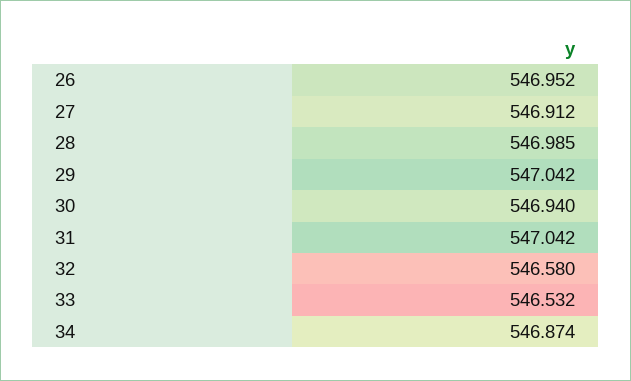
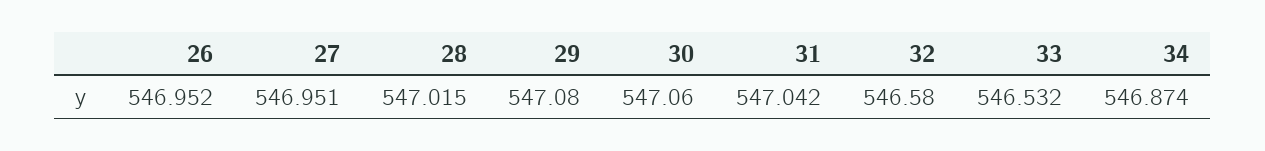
  {
    "26": 546.952,
-   "27": 546.912,
+   "27": 546.951,
-   "28": 546.985,
+   "28": 547.015,
-   "29": 547.042,
+   "29": 547.08,
-   "30": 546.94,
+   "30": 547.06,
    "31": 547.042,
    "32": 546.58,
    "33": 546.532,
    "34": 546.874
  }

